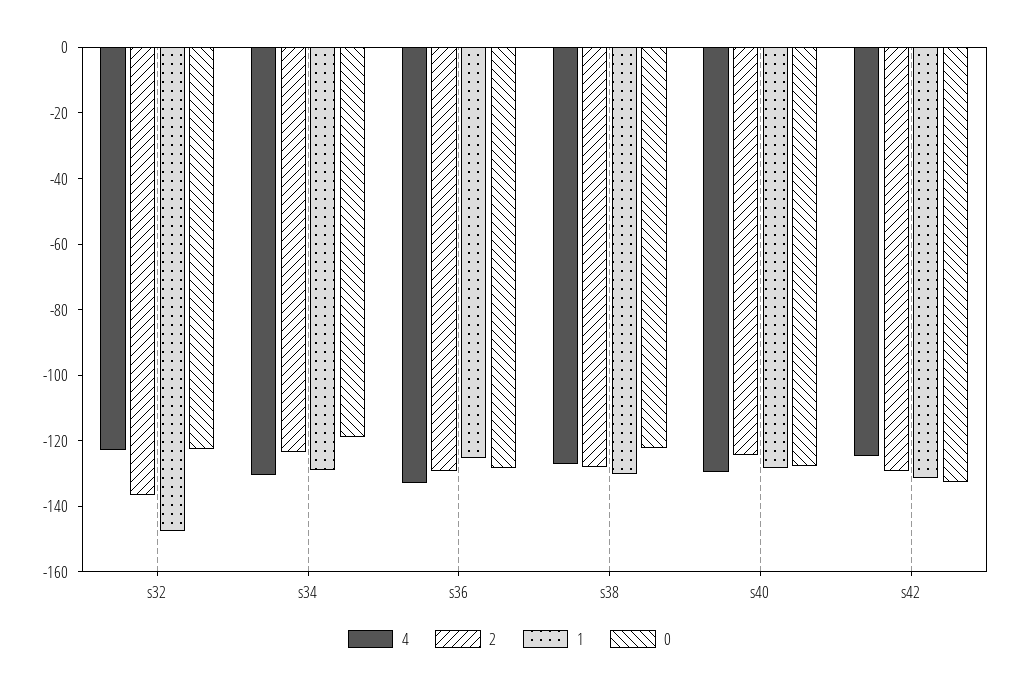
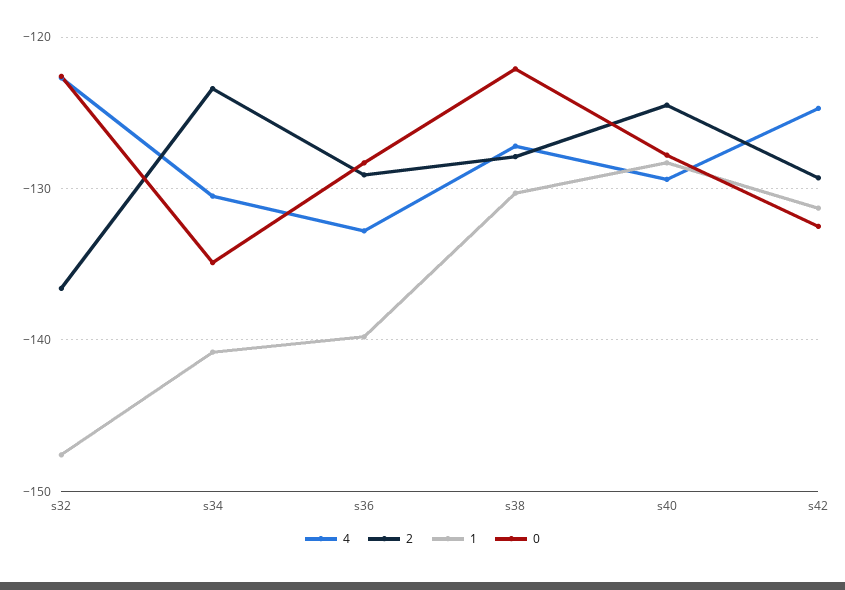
  {
    "4": {
      "s32": -123,
      "s34": -131,
      "s36": -133,
      "s38": -127,
      "s40": -129,
      "s42": -125
    },
    "2": {
      "s32": -137,
      "s34": -123,
      "s36": -129,
      "s38": -128,
      "s40": -125,
      "s42": -129
    },
    "1": {
      "s32": -148,
-     "s34": -130,
+     "s34": -141,
-     "s36": -125,
+     "s36": -140,
      "s38": -130,
      "s40": -128,
      "s42": -131
    },
    "0": {
      "s32": -123,
-     "s34": -120,
+     "s34": -135,
      "s36": -128,
      "s38": -122,
      "s40": -128,
      "s42": -133
    }
  }

